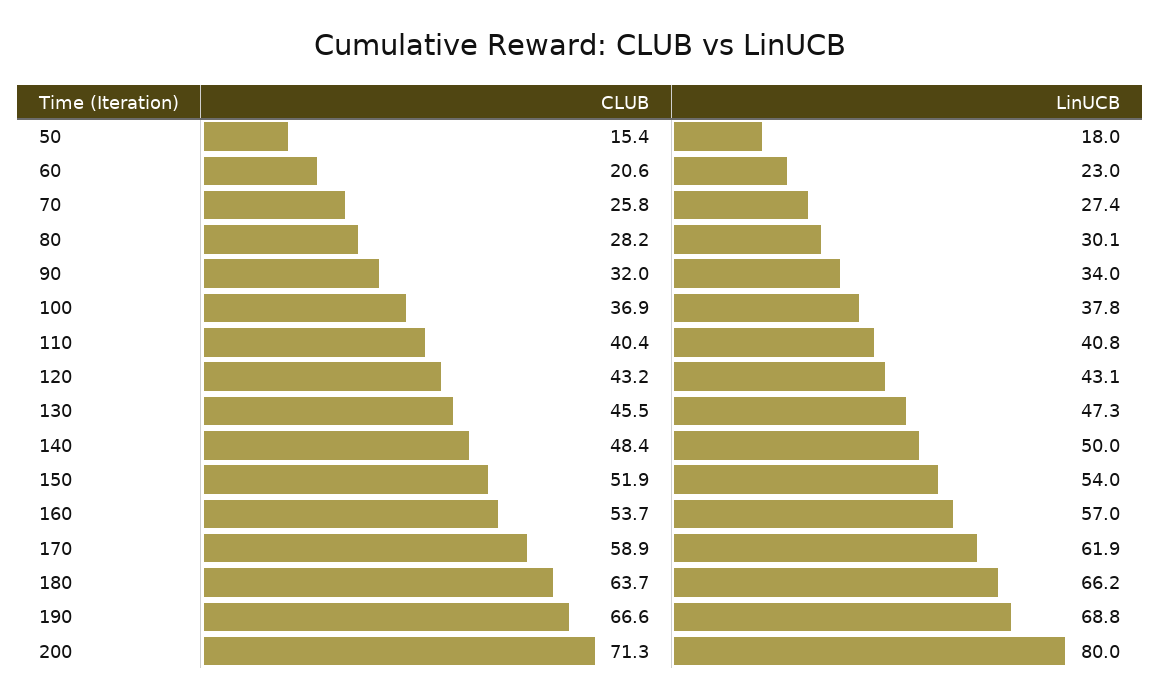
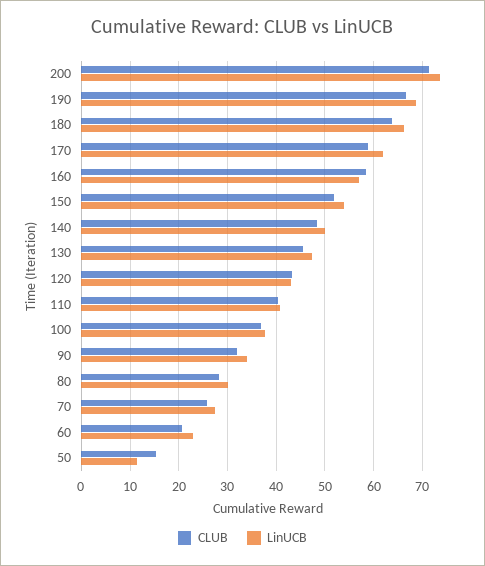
  {
    "CLUB": {
      "50": 15.4,
      "60": 20.6,
      "70": 25.8,
      "80": 28.2,
      "90": 32,
      "100": 36.9,
      "110": 40.4,
      "120": 43.2,
      "130": 45.5,
      "140": 48.4,
      "150": 51.9,
-     "160": 53.7,
+     "160": 58,
      "170": 58.9,
      "180": 63.7,
      "190": 66.6,
      "200": 71.3
    },
    "LinUCB": {
-     "50": 18,
+     "50": 12,
      "60": 23,
      "70": 27.4,
      "80": 30.1,
      "90": 34,
      "100": 37.8,
      "110": 40.8,
      "120": 43.1,
      "130": 47.3,
      "140": 50,
      "150": 54,
      "160": 57,
      "170": 61.9,
      "180": 66.2,
      "190": 68.8,
-     "200": 80
+     "200": 74
    }
  }

